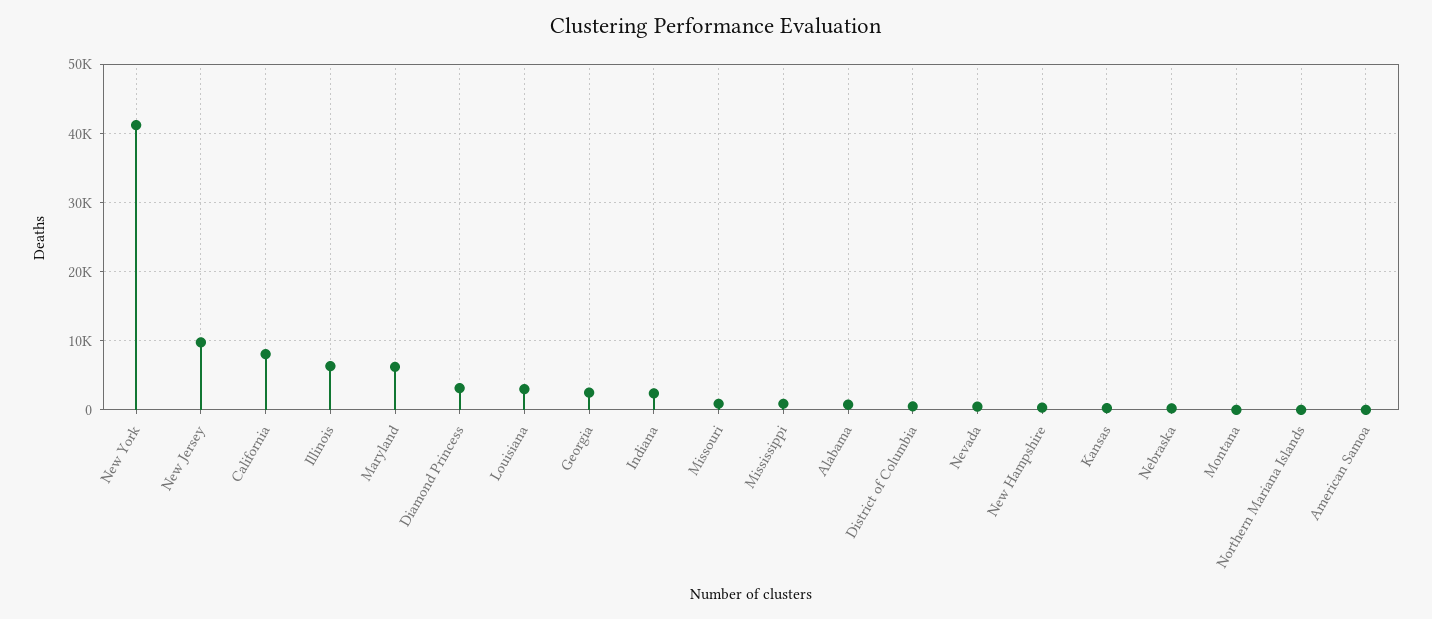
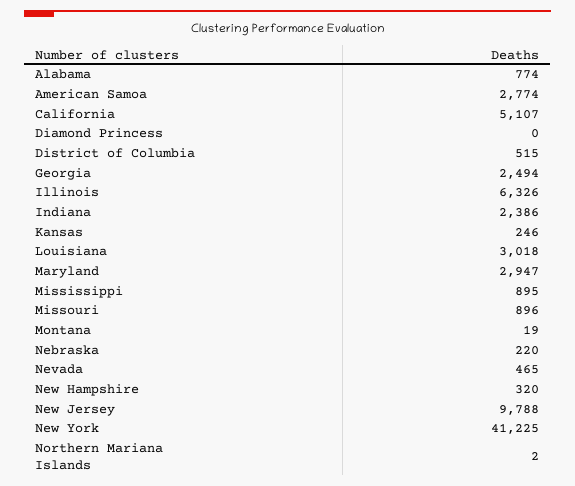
  {
    "New York": 41225,
    "New Jersey": 9788,
-   "California": 8000,
+   "California": 5107,
    "Illinois": 6326,
-   "Maryland": 6000,
+   "Maryland": 2947,
-   "Diamond Princess": 3000,
+   "Diamond Princess": 0,
    "Louisiana": 3018,
    "Georgia": 2494,
    "Indiana": 2386,
    "Missouri": 896,
    "Mississippi": 895,
    "Alabama": 774,
    "District of Columbia": 515,
    "Nevada": 465,
    "New Hampshire": 320,
    "Kansas": 246,
    "Nebraska": 220,
    "Montana": 19,
    "Northern Mariana Islands": 2,
-   "American Samoa": 0
+   "American Samoa": 2774
  }

